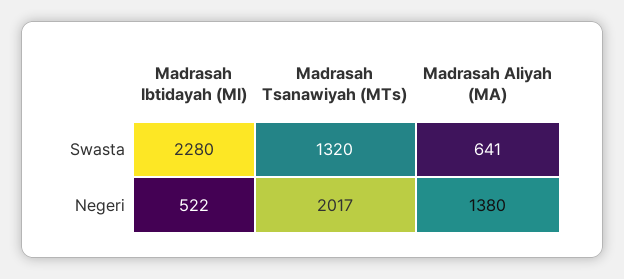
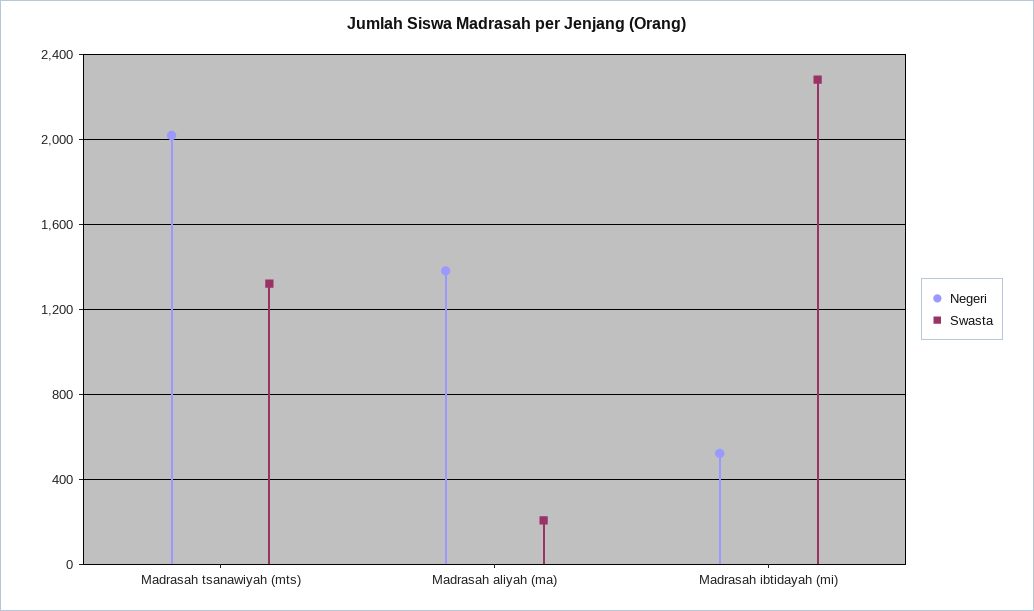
  {
    "Swasta": {
      "Madrasah Ibtidayah (MI)": 2280,
      "Madrasah Tsanawiyah (MTs)": 1320,
-     "Madrasah Aliyah (MA)": 641
+     "Madrasah Aliyah (MA)": 200
    },
    "Negeri": {
      "Madrasah Ibtidayah (MI)": 522,
      "Madrasah Tsanawiyah (MTs)": 2017,
      "Madrasah Aliyah (MA)": 1380
    }
  }

